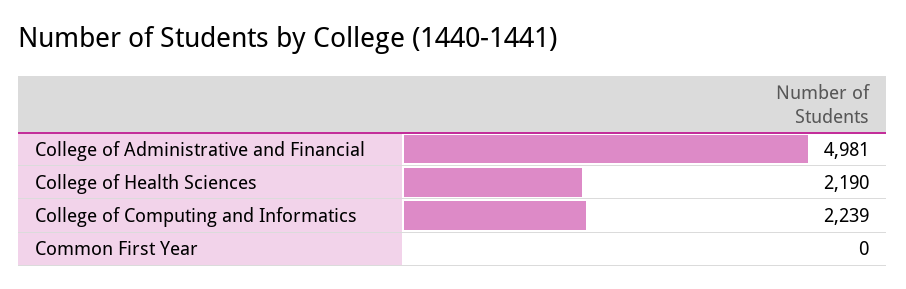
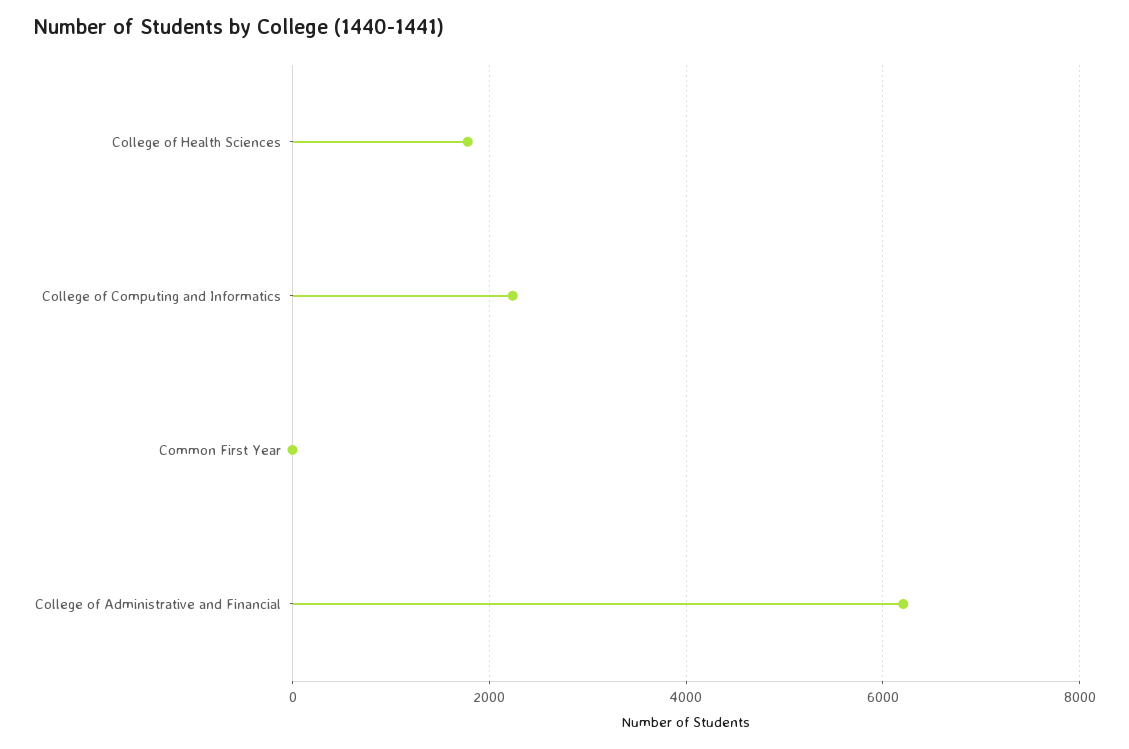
  {
-   "College of Administrative and Financial": 4981,
+   "College of Administrative and Financial": 6200,
-   "College of Health Sciences": 2190,
+   "College of Health Sciences": 1800,
    "College of Computing and Informatics": 2239,
    "Common First Year": 0
  }

